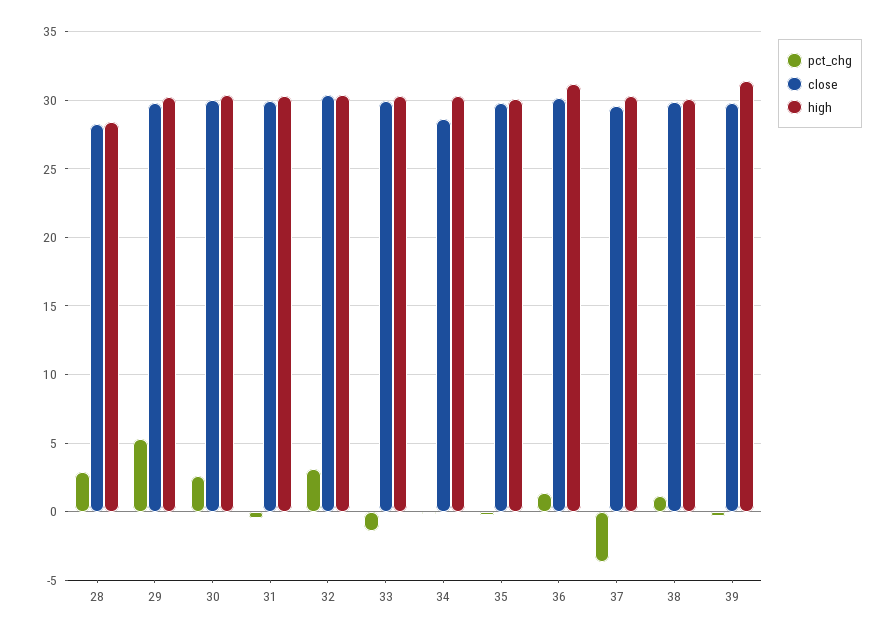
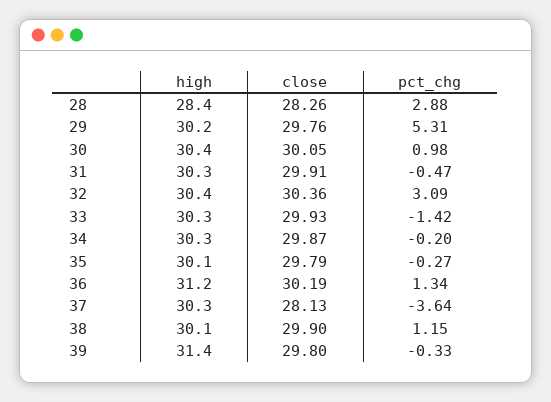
  {
    "pct_chg": {
      "28": 2.88,
      "29": 5.31,
-     "30": 2.5,
+     "30": 0.98,
      "31": -0.47,
      "32": 3.09,
      "33": -1.42,
      "34": -0.2,
      "35": -0.27,
      "36": 1.34,
      "37": -3.64,
      "38": 1.15,
      "39": -0.33
    },
    "close": {
      "28": 28.26,
      "29": 29.76,
      "30": 30.05,
      "31": 29.91,
      "32": 30.36,
      "33": 29.93,
-     "34": 28.5,
+     "34": 29.87,
      "35": 29.79,
      "36": 30.19,
-     "37": 29.5,
+     "37": 28.13,
      "38": 29.9,
      "39": 29.8
    },
    "high": {
      "28": 28.4,
      "29": 30.2,
      "30": 30.4,
      "31": 30.3,
      "32": 30.4,
      "33": 30.3,
      "34": 30.3,
      "35": 30.1,
      "36": 31.2,
      "37": 30.3,
      "38": 30.1,
      "39": 31.4
    }
  }

